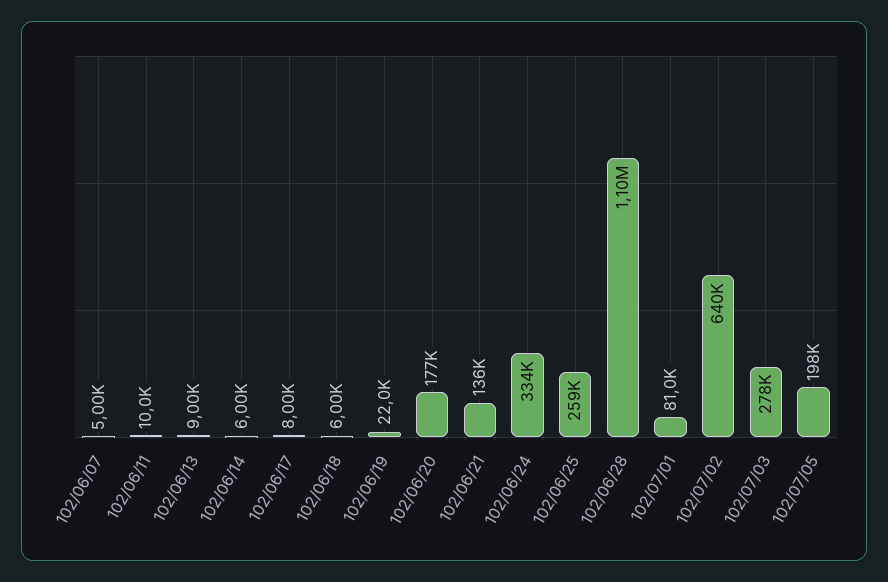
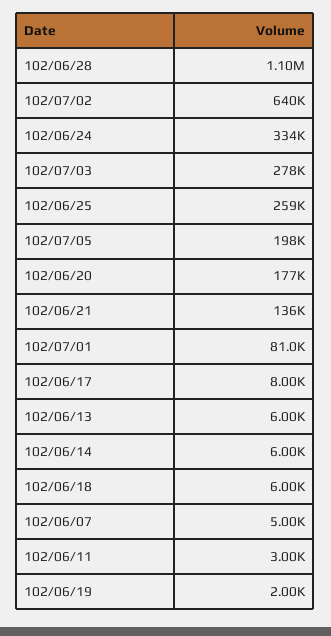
  {
    "102/06/07": 5000,
-   "102/06/11": 10000,
+   "102/06/11": 3000,
-   "102/06/13": 9000,
+   "102/06/13": 6000,
    "102/06/14": 6000,
    "102/06/17": 8000,
    "102/06/18": 6000,
-   "102/06/19": 22000,
+   "102/06/19": 2000,
    "102/06/20": 177000,
    "102/06/21": 136000,
    "102/06/24": 334000,
    "102/06/25": 259000,
    "102/06/28": 1100000,
    "102/07/01": 81000,
    "102/07/02": 640000,
    "102/07/03": 278000,
    "102/07/05": 198000
  }

